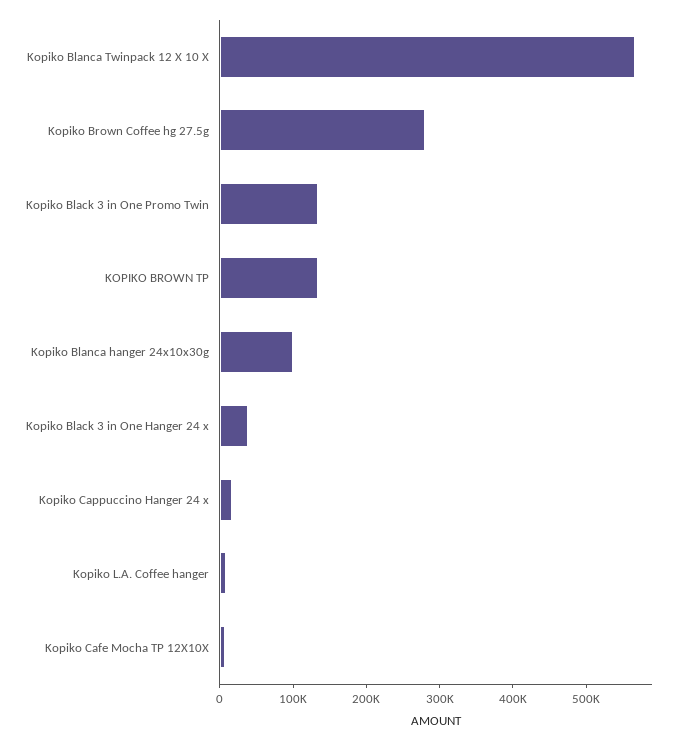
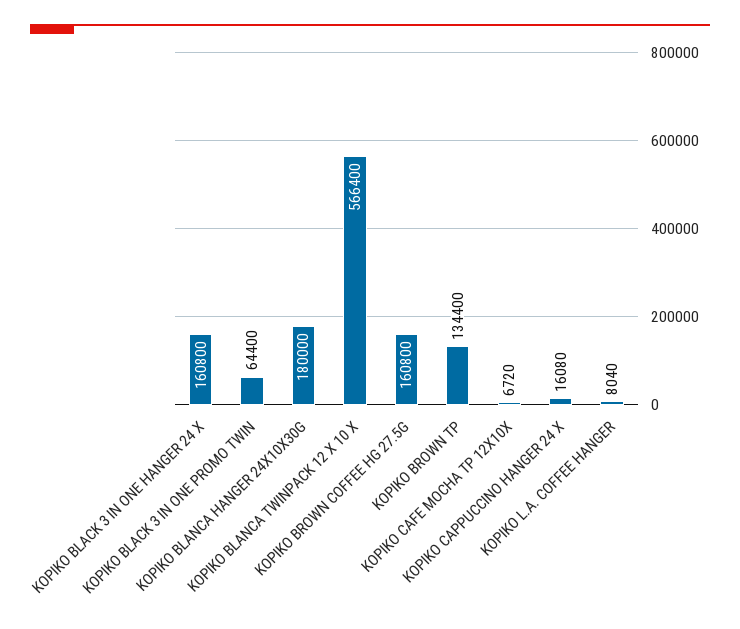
  {
    "Kopiko Blanca Twinpack 12 X 10 X": 566400,
-   "Kopiko Brown Coffee hg 27.5g": 280000,
+   "Kopiko Brown Coffee hg 27.5g": 160800,
-   "Kopiko Black 3 in One Promo Twin": 140000,
+   "Kopiko Black 3 in One Promo Twin": 64400,
    "KOPIKO BROWN TP": 134400,
-   "Kopiko Blanca hanger 24x10x30g": 100000,
+   "Kopiko Blanca hanger 24x10x30g": 180000,
-   "Kopiko Black 3 in One Hanger 24 x": 40000,
+   "Kopiko Black 3 in One Hanger 24 x": 160800,
    "Kopiko Cappuccino Hanger 24 x": 16080,
    "Kopiko L.A. Coffee hanger": 8040,
    "Kopiko Cafe Mocha TP 12X10X": 6720
  }

